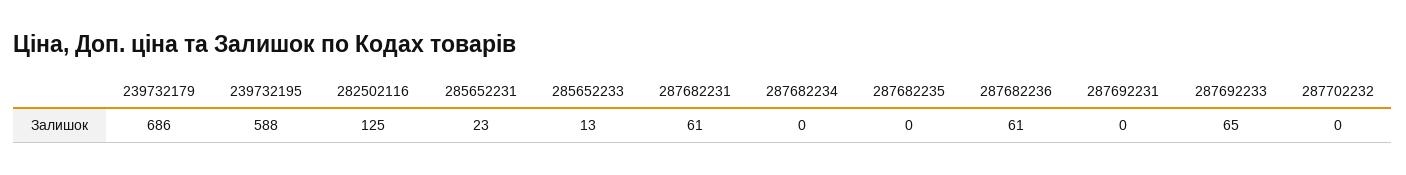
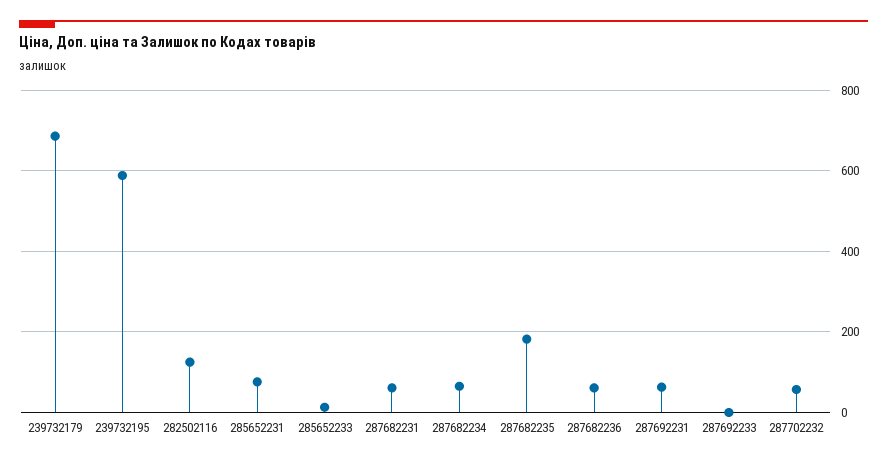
  {
    "239732179": 686,
    "239732195": 588,
    "282502116": 125,
-   "285652231": 23,
+   "285652231": 80,
    "285652233": 13,
    "287682231": 61,
-   "287682234": 0,
+   "287682234": 60,
-   "287682235": 0,
+   "287682235": 180,
    "287682236": 61,
-   "287692231": 0,
+   "287692231": 60,
-   "287692233": 65,
+   "287692233": 0,
-   "287702232": 0
+   "287702232": 60
  }

